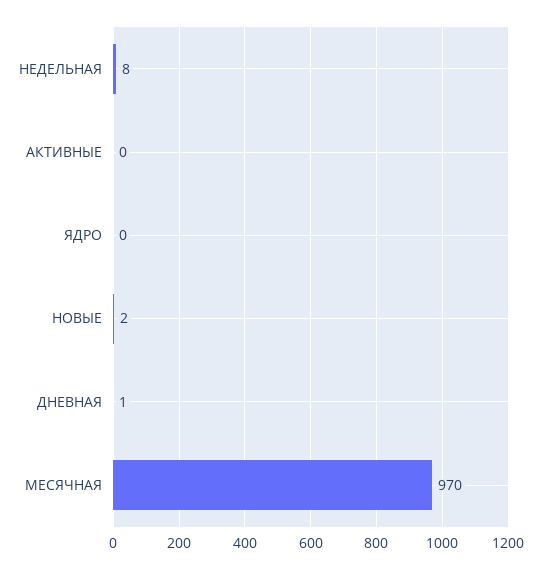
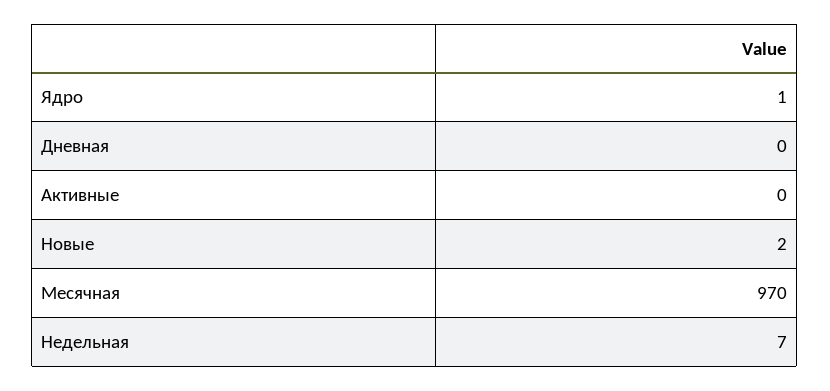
  {
-   "НЕДЕЛЬНАЯ": 8,
+   "НЕДЕЛЬНАЯ": 7,
    "АКТИВНЫЕ": 0,
-   "ЯДРО": 0,
+   "ЯДРО": 1,
    "НОВЫЕ": 2,
-   "ДНЕВНАЯ": 1,
+   "ДНЕВНАЯ": 0,
    "МЕСЯЧНАЯ": 970
  }

